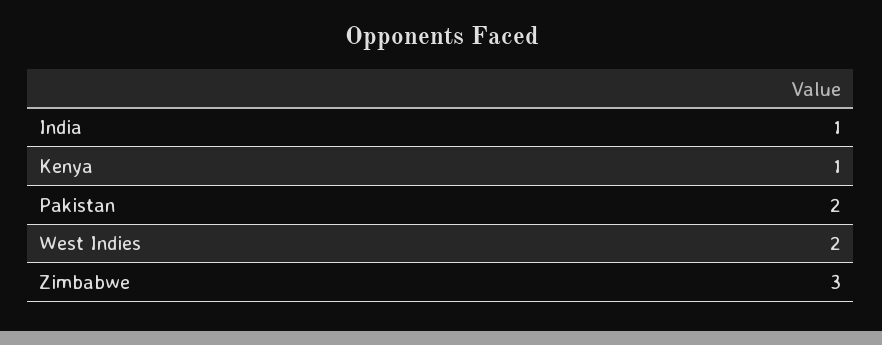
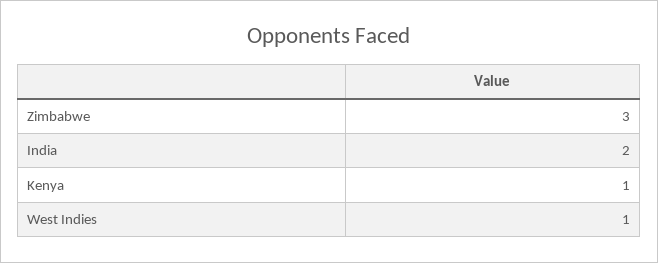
  {
-   "India": 1,
+   "India": 2,
    "Kenya": 1,
-   "Pakistan": 2,
-   "West Indies": 2,
+   "West Indies": 1,
    "Zimbabwe": 3
  }

